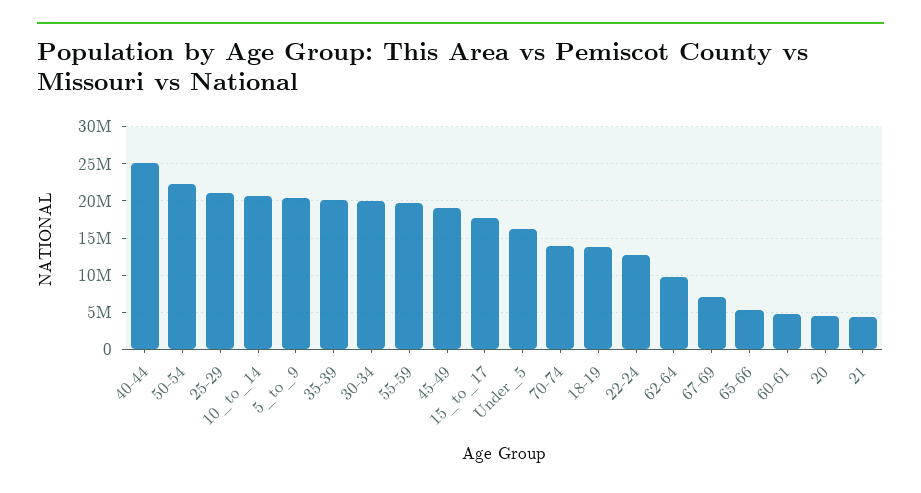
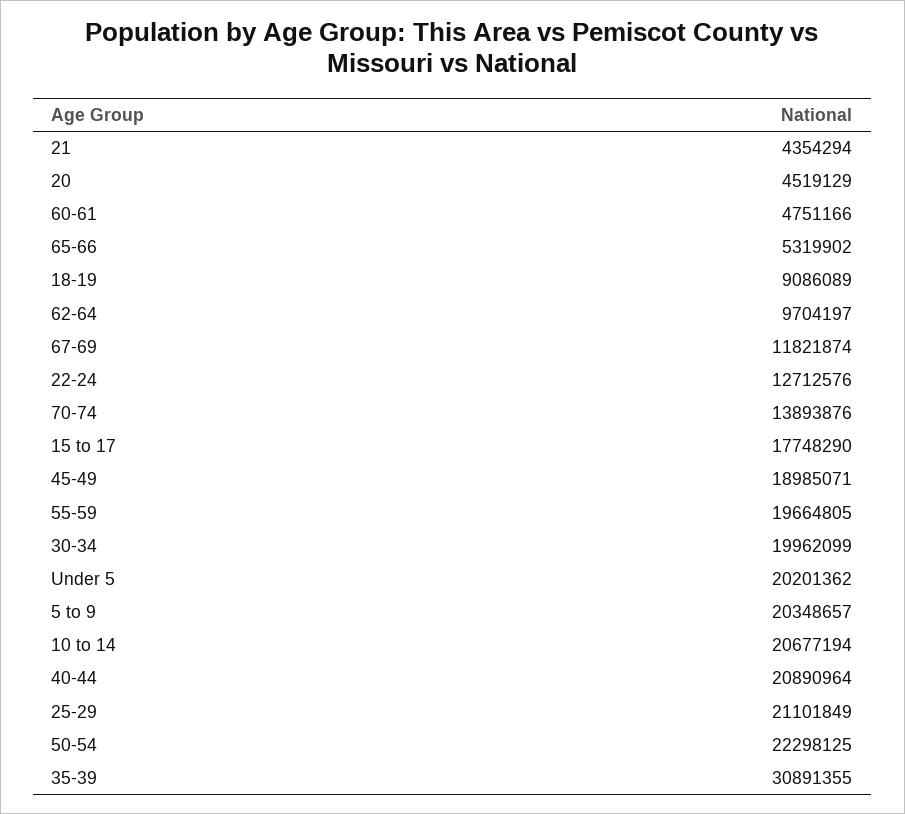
  {
-   "40-44": 25000000,
+   "40-44": 20890964,
    "50-54": 22298125,
    "25-29": 21101849,
    "10_to_14": 20677194,
    "5_to_9": 20348657,
-   "35-39": 20000000,
+   "35-39": 30891355,
    "30-34": 19962099,
    "55-59": 19664805,
    "45-49": 18985071,
    "15_to_17": 17748290,
-   "Under_5": 16000000,
+   "Under_5": 20201362,
    "70-74": 13893876,
-   "18-19": 14000000,
+   "18-19": 9086089,
    "22-24": 12712576,
    "62-64": 9704197,
-   "67-69": 7000000,
+   "67-69": 11821874,
    "65-66": 5319902,
    "60-61": 4751166,
    "20": 4519129,
    "21": 4354294
  }

